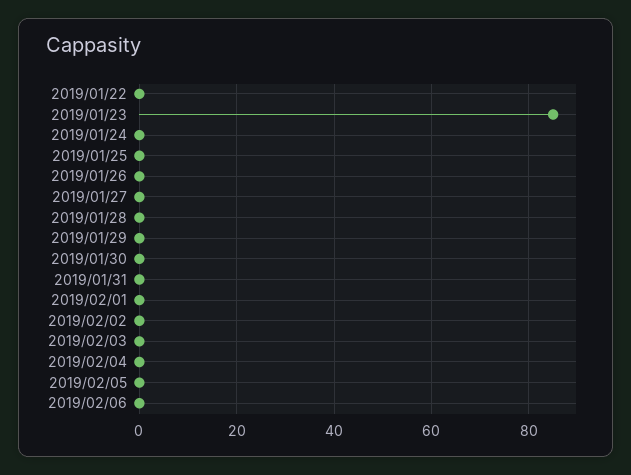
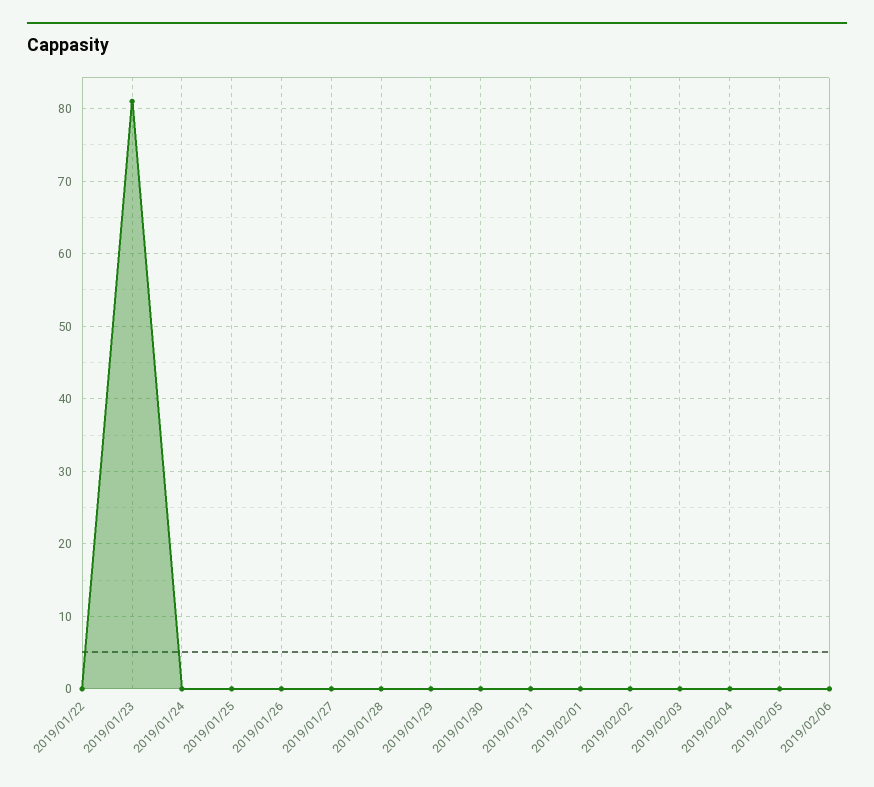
  {
    "2019/01/22": 0,
-   "2019/01/23": 85,
+   "2019/01/23": 81,
    "2019/01/24": 0,
    "2019/01/25": 0,
    "2019/01/26": 0,
    "2019/01/27": 0,
    "2019/01/28": 0,
    "2019/01/29": 0,
    "2019/01/30": 0,
    "2019/01/31": 0,
    "2019/02/01": 0,
    "2019/02/02": 0,
    "2019/02/03": 0,
    "2019/02/04": 0,
    "2019/02/05": 0,
    "2019/02/06": 0
  }

